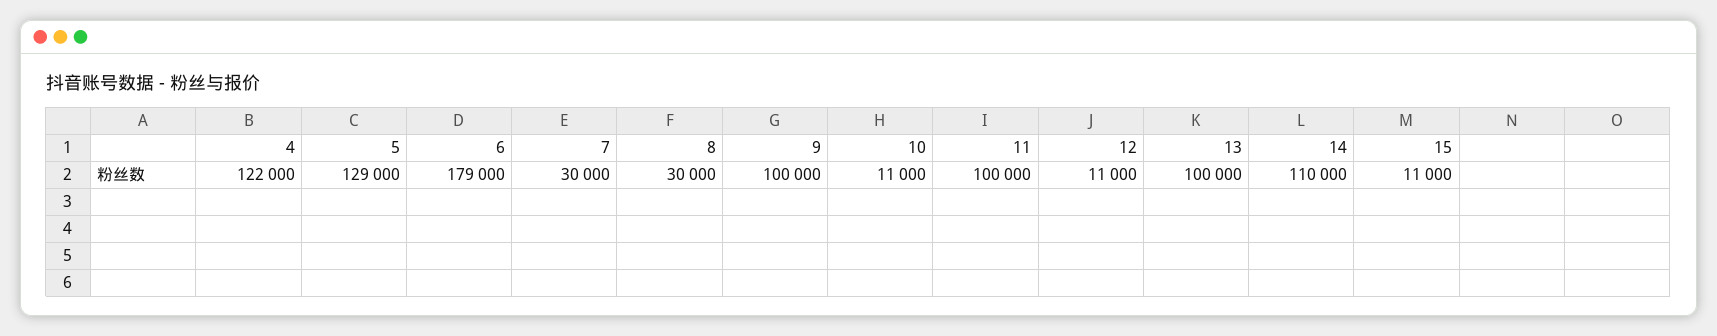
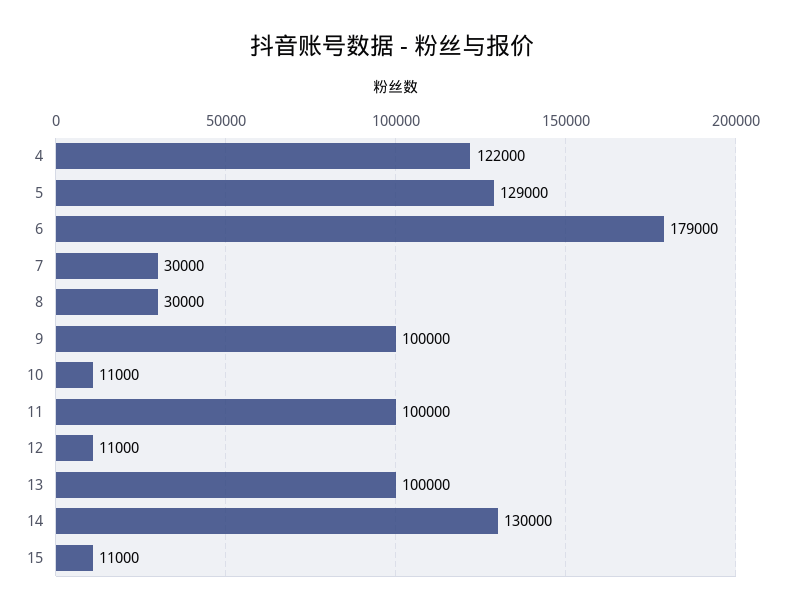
  {
    "4": 122000,
    "5": 129000,
    "6": 179000,
    "7": 30000,
    "8": 30000,
    "9": 100000,
    "10": 11000,
    "11": 100000,
    "12": 11000,
    "13": 100000,
-   "14": 110000,
+   "14": 130000,
    "15": 11000
  }

